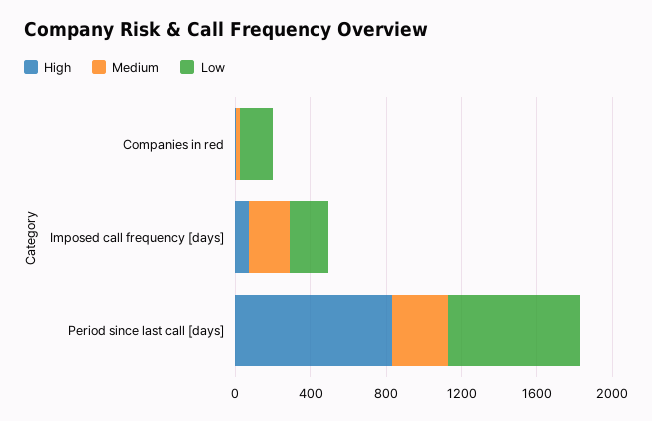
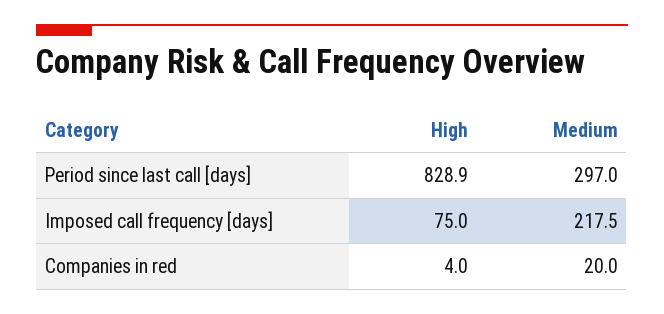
  {
    "High": {
      "Companies in red": 4,
      "Imposed call frequency [days]": 75,
      "Period since last call [days]": 828.9
    },
    "Medium": {
      "Companies in red": 20,
      "Imposed call frequency [days]": 217.5,
      "Period since last call [days]": 297
-   },
+   }
-   "Low": {
-     "Companies in red": 200,
-     "Imposed call frequency [days]": 200,
-     "Period since last call [days]": 700
-   }
  }

